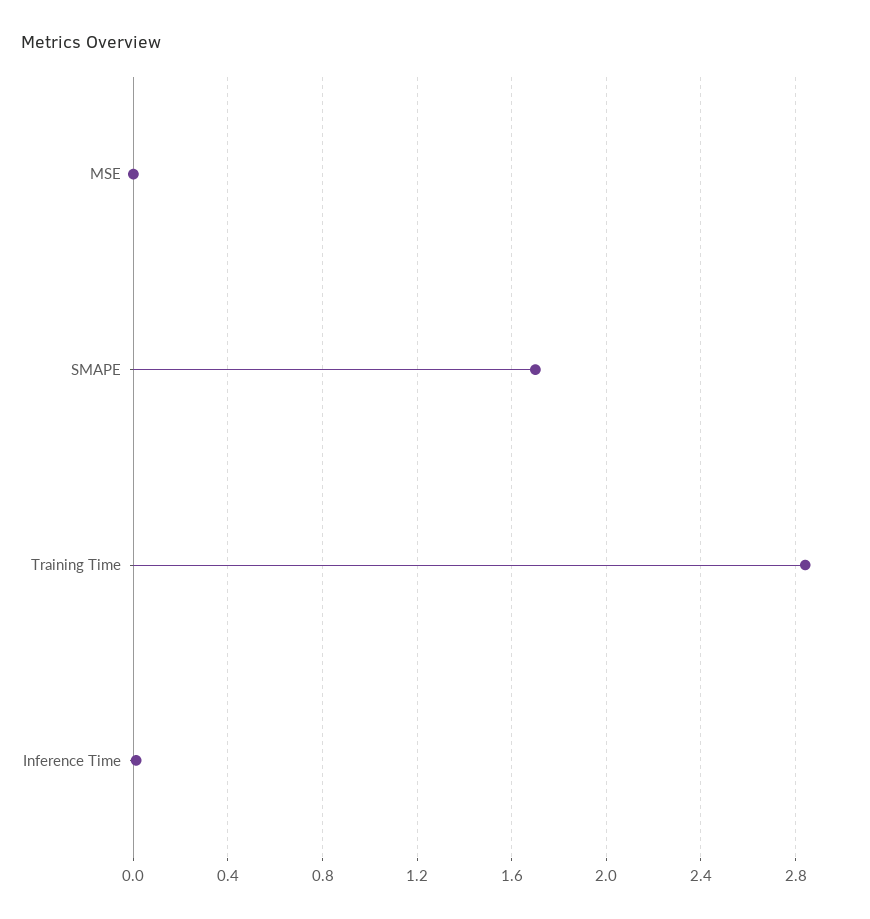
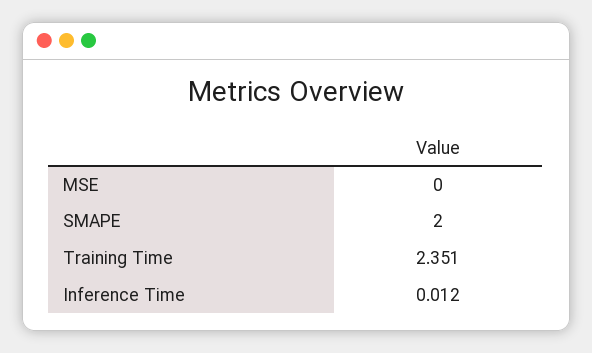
  {
    "MSE": 0,
-   "SMAPE": 1.7,
+   "SMAPE": 2,
-   "Training Time": 2.85,
+   "Training Time": 2.351,
    "Inference Time": 0.012
  }

